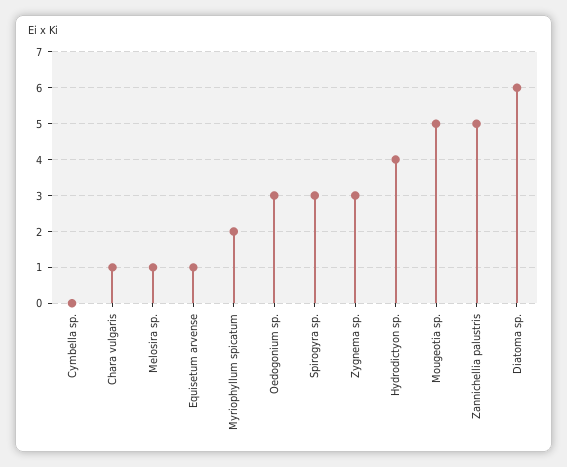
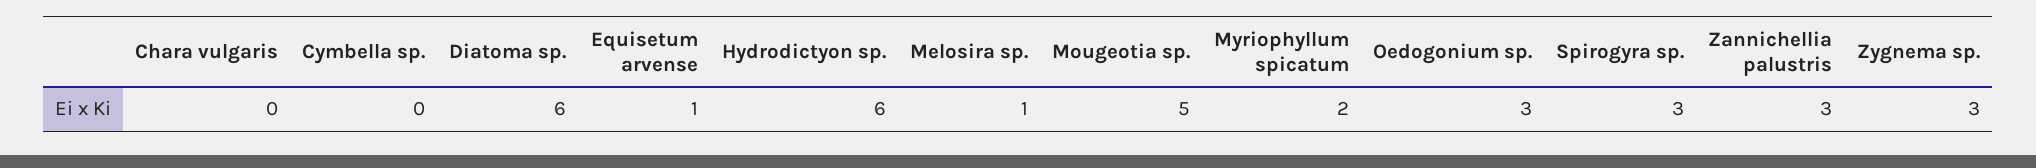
  {
    "Cymbella sp.": 0,
-   "Chara vulgaris": 1,
+   "Chara vulgaris": 0,
    "Melosira sp.": 1,
    "Equisetum arvense": 1,
    "Myriophyllum spicatum": 2,
    "Oedogonium sp.": 3,
    "Spirogyra sp.": 3,
    "Zygnema sp.": 3,
-   "Hydrodictyon sp.": 4,
+   "Hydrodictyon sp.": 6,
    "Mougeotia sp.": 5,
-   "Zannichellia palustris": 5,
+   "Zannichellia palustris": 3,
    "Diatoma sp.": 6
  }

